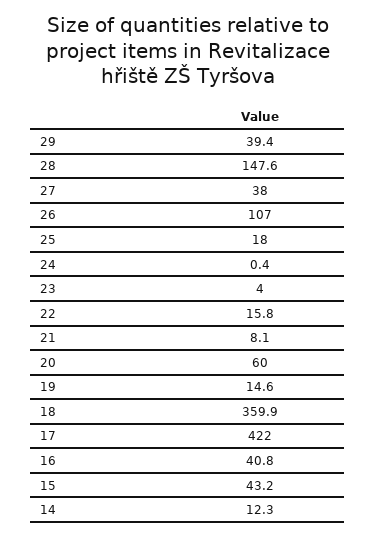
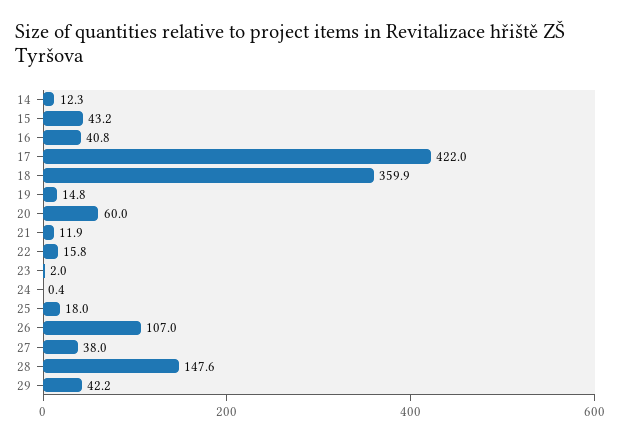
  {
-   "29": 39.4,
+   "29": 42.2,
    "28": 147.6,
    "27": 38,
    "26": 107,
    "25": 18,
    "24": 0.4,
-   "23": 4,
+   "23": 2,
    "22": 15.8,
-   "21": 8.1,
+   "21": 11.9,
    "20": 60,
-   "19": 14.6,
+   "19": 14.8,
    "18": 359.9,
    "17": 422,
    "16": 40.8,
    "15": 43.2,
    "14": 12.3
  }

